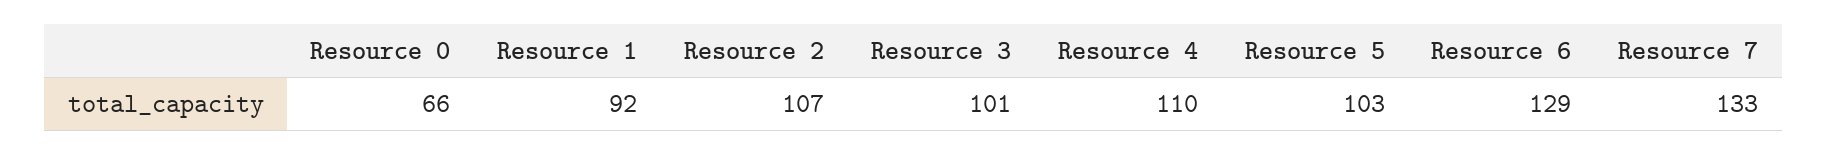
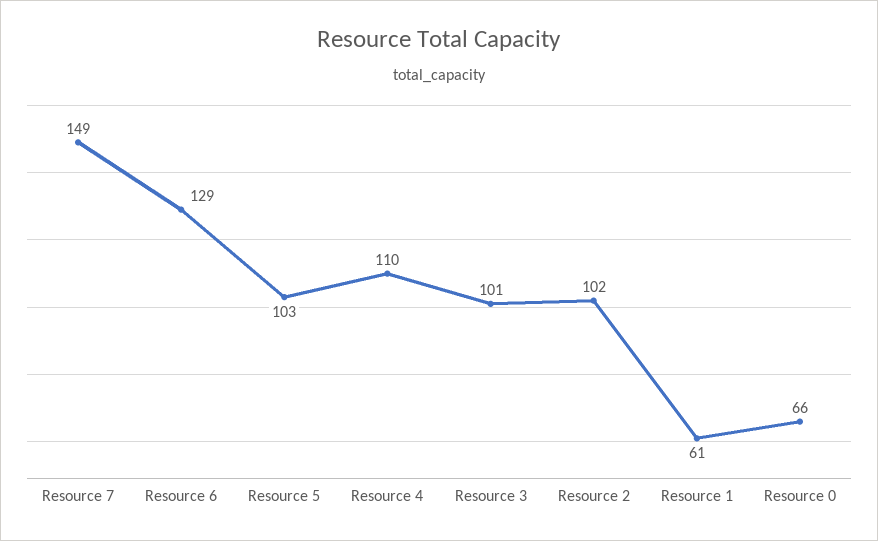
  {
    "Resource 0": 66,
-   "Resource 1": 92,
+   "Resource 1": 61,
-   "Resource 2": 107,
+   "Resource 2": 102,
    "Resource 3": 101,
    "Resource 4": 110,
    "Resource 5": 103,
    "Resource 6": 129,
-   "Resource 7": 133
+   "Resource 7": 149
  }

